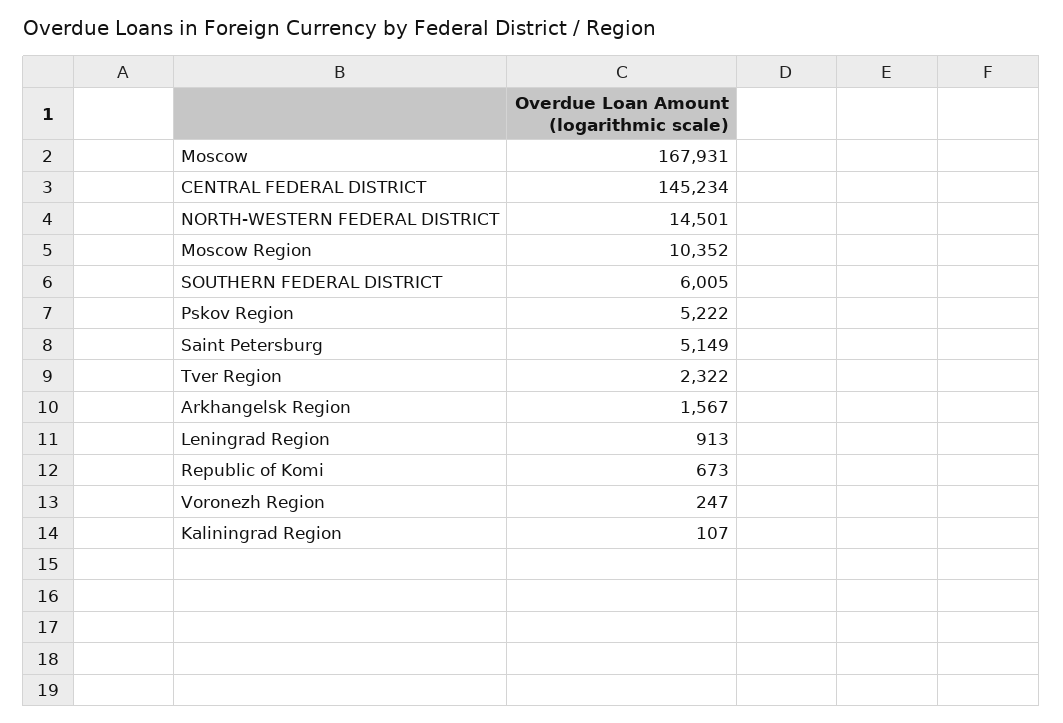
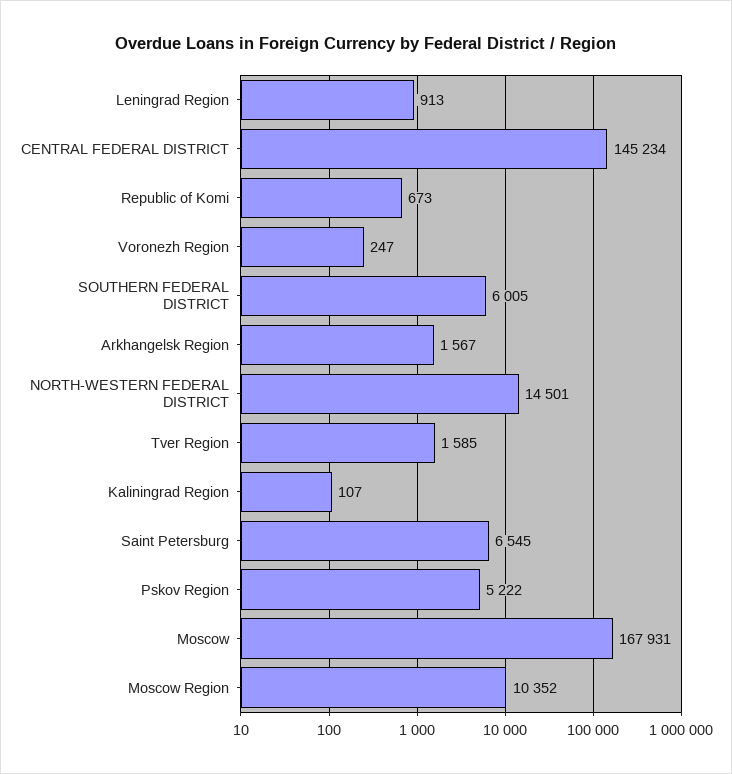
  {
    "Moscow": 167931,
    "CENTRAL FEDERAL DISTRICT": 145234,
    "NORTH-WESTERN FEDERAL DISTRICT": 14501,
    "Moscow Region": 10352,
    "SOUTHERN FEDERAL DISTRICT": 6005,
    "Pskov Region": 5222,
-   "Saint Petersburg": 5149,
+   "Saint Petersburg": 6545,
-   "Tver Region": 2322,
+   "Tver Region": 1585,
    "Arkhangelsk Region": 1567,
    "Leningrad Region": 913,
    "Republic of Komi": 673,
    "Voronezh Region": 247,
    "Kaliningrad Region": 107
  }

